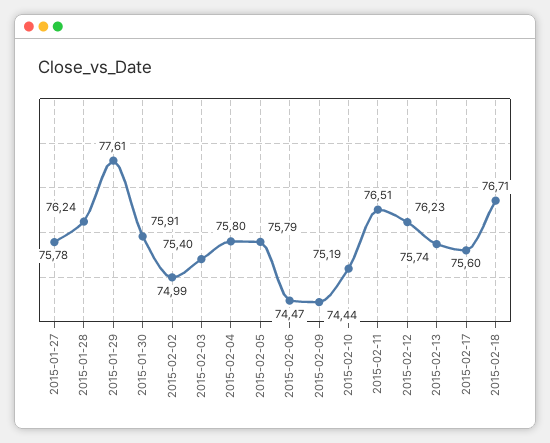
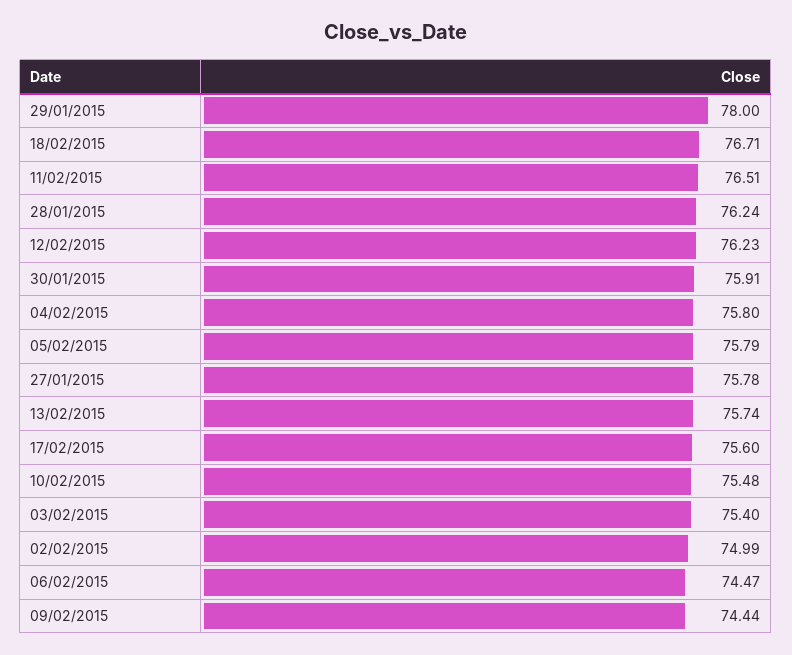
  {
    "2015-01-27": 75.78,
    "2015-01-28": 76.24,
-   "2015-01-29": 77.61,
+   "2015-01-29": 78,
    "2015-01-30": 75.91,
    "2015-02-02": 74.99,
    "2015-02-03": 75.4,
    "2015-02-04": 75.8,
    "2015-02-05": 75.79,
    "2015-02-06": 74.47,
    "2015-02-09": 74.44,
-   "2015-02-10": 75.19,
+   "2015-02-10": 75.48,
    "2015-02-11": 76.51,
    "2015-02-12": 76.23,
    "2015-02-13": 75.74,
    "2015-02-17": 75.6,
    "2015-02-18": 76.71
  }

